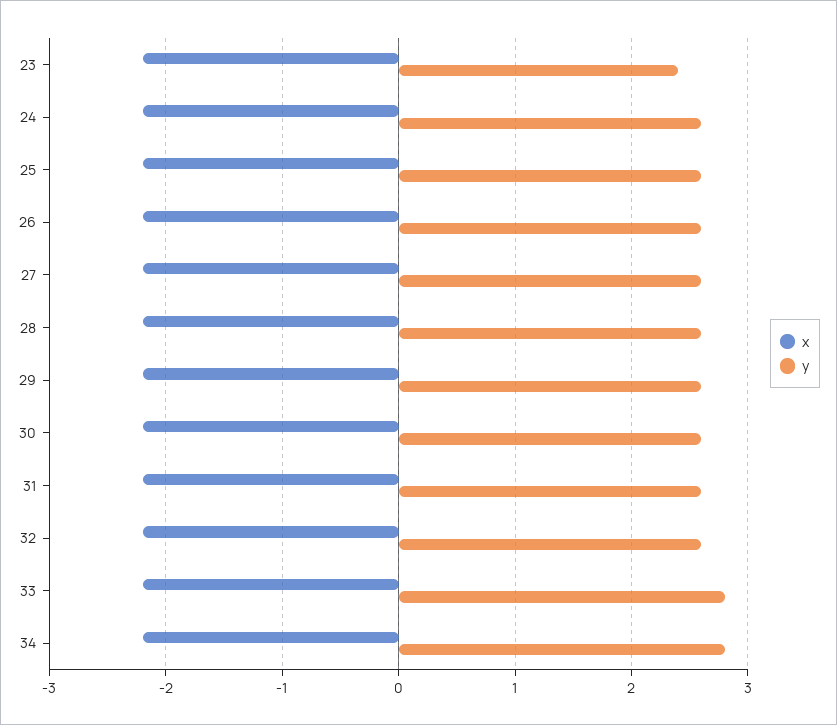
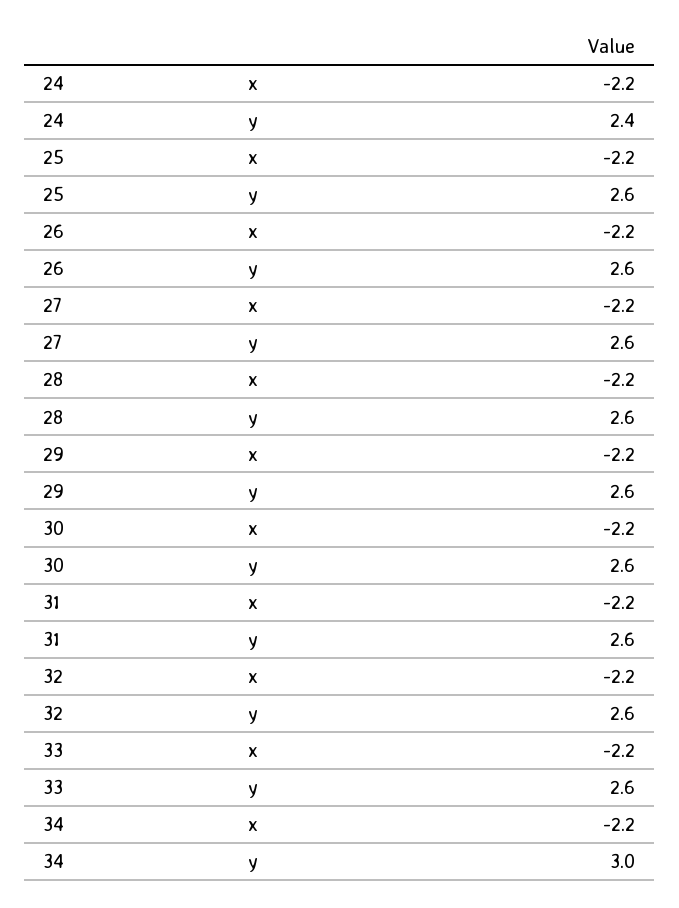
  {
    "x": {
-     "23": -2.2,
      "24": -2.2,
      "25": -2.2,
      "26": -2.2,
      "27": -2.2,
      "28": -2.2,
      "29": -2.2,
      "30": -2.2,
      "31": -2.2,
      "32": -2.2,
      "33": -2.2,
      "34": -2.2
    },
    "y": {
-     "23": 2.4,
-     "24": 2.6,
+     "24": 2.4,
      "25": 2.6,
      "26": 2.6,
      "27": 2.6,
      "28": 2.6,
      "29": 2.6,
      "30": 2.6,
      "31": 2.6,
      "32": 2.6,
-     "33": 2.8,
+     "33": 2.6,
-     "34": 2.8
+     "34": 3
    }
  }

